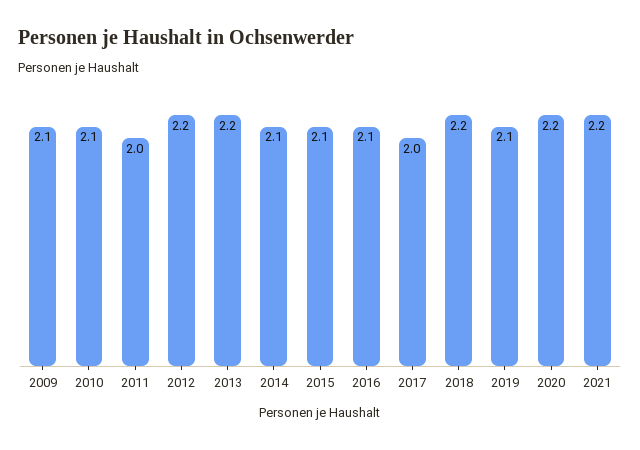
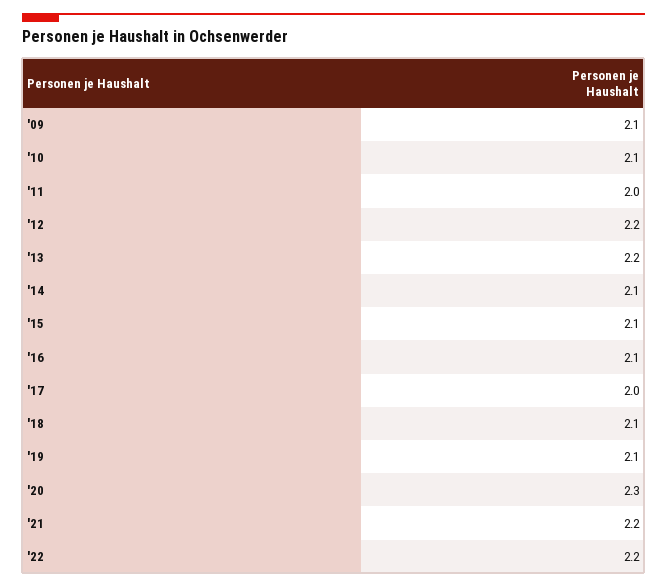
  {
    "2009": 2.1,
    "2010": 2.1,
    "2011": 2,
    "2012": 2.2,
    "2013": 2.2,
    "2014": 2.1,
    "2015": 2.1,
    "2016": 2.1,
    "2017": 2,
-   "2018": 2.2,
+   "2018": 2.1,
    "2019": 2.1,
-   "2020": 2.2,
+   "2020": 2.3,
-   "2021": 2.2
+   "2021": 2.2,
+   "'22": 2.2
  }

